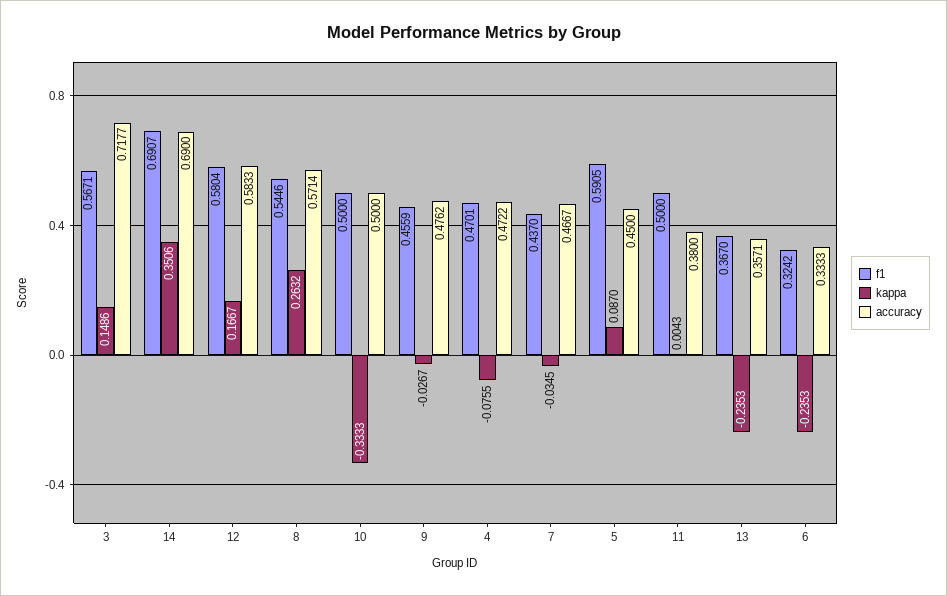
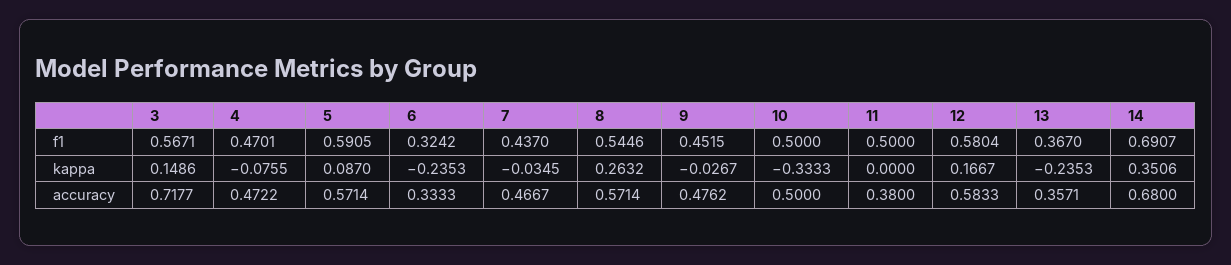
  {
    "f1": {
      "3": 0.5671,
      "14": 0.6907,
      "12": 0.5804,
      "8": 0.5446,
      "10": 0.5,
-     "9": 0.4559,
+     "9": 0.4515,
      "4": 0.4701,
      "7": 0.437,
      "5": 0.5905,
      "11": 0.5,
      "13": 0.367,
      "6": 0.3242
    },
    "kappa": {
      "3": 0.1486,
      "14": 0.3506,
      "12": 0.1667,
      "8": 0.2632,
      "10": -0.3333,
      "9": -0.0267,
      "4": -0.0755,
      "7": -0.0345,
      "5": 0.087,
-     "11": 0.0043,
+     "11": 0,
      "13": -0.2353,
      "6": -0.2353
    },
    "accuracy": {
      "3": 0.7177,
-     "14": 0.69,
+     "14": 0.68,
      "12": 0.5833,
      "8": 0.5714,
      "10": 0.5,
      "9": 0.4762,
      "4": 0.4722,
      "7": 0.4667,
-     "5": 0.45,
+     "5": 0.5714,
      "11": 0.38,
      "13": 0.3571,
      "6": 0.3333
    }
  }

